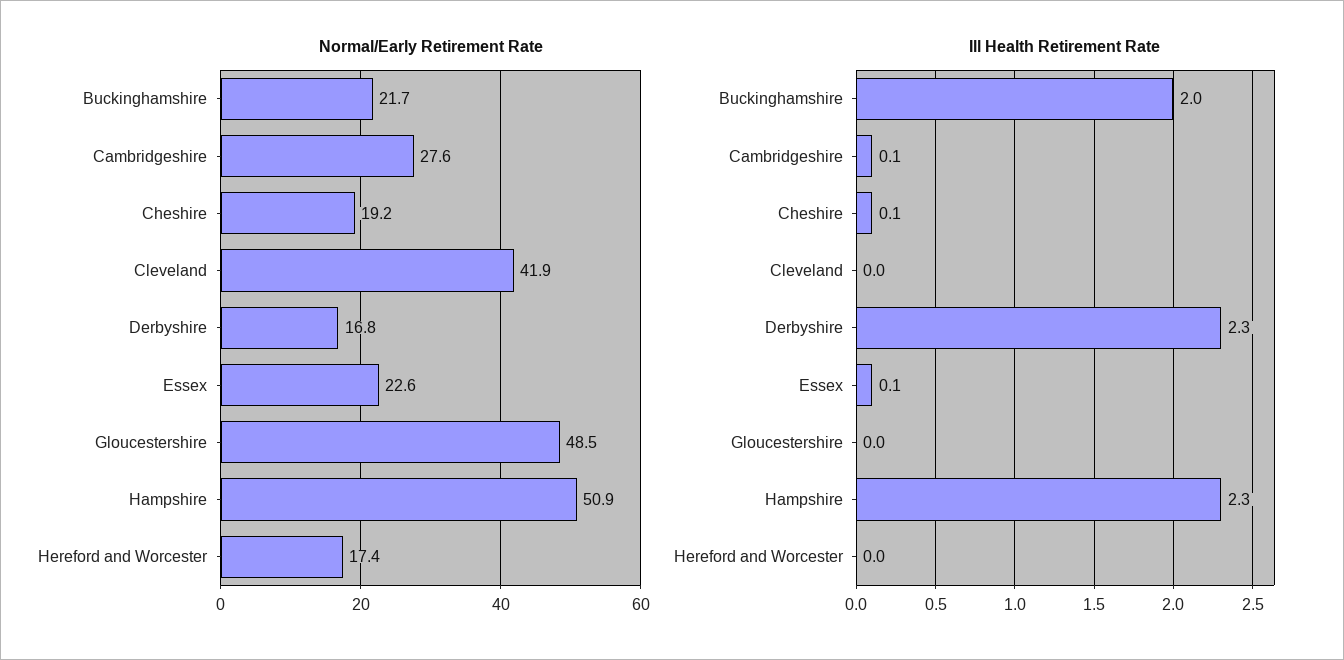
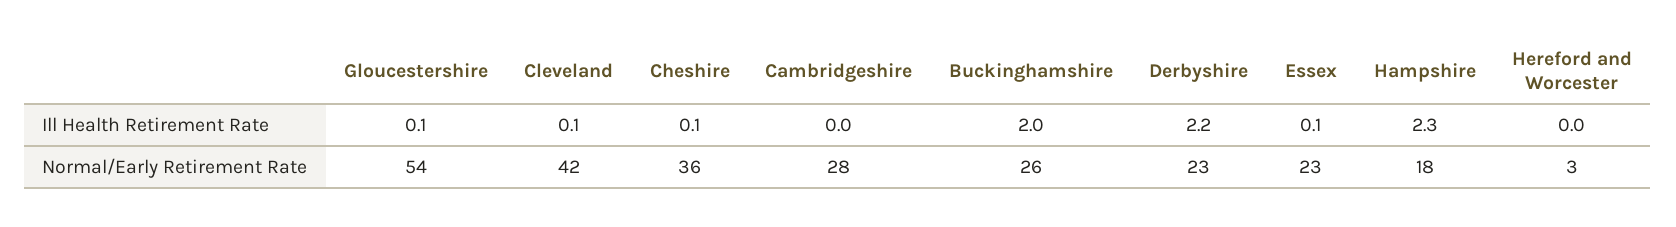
  {
    "Normal/Early Retirement Rate": {
-     "Buckinghamshire": 21.7,
+     "Buckinghamshire": 26,
      "Cambridgeshire": 27.6,
-     "Cheshire": 19.2,
+     "Cheshire": 36,
      "Cleveland": 41.9,
-     "Derbyshire": 16.8,
+     "Derbyshire": 23,
      "Essex": 22.6,
-     "Gloucestershire": 48.5,
+     "Gloucestershire": 54,
-     "Hampshire": 50.9,
+     "Hampshire": 18,
-     "Hereford and Worcester": 17.4
+     "Hereford and Worcester": 3
    },
    "Ill Health Retirement Rate": {
      "Buckinghamshire": 2,
-     "Cambridgeshire": 0.1,
+     "Cambridgeshire": 0,
      "Cheshire": 0.1,
-     "Cleveland": 0,
+     "Cleveland": 0.1,
-     "Derbyshire": 2.3,
+     "Derbyshire": 2.2,
      "Essex": 0.1,
-     "Gloucestershire": 0,
+     "Gloucestershire": 0.1,
      "Hampshire": 2.3,
      "Hereford and Worcester": 0
    }
  }

